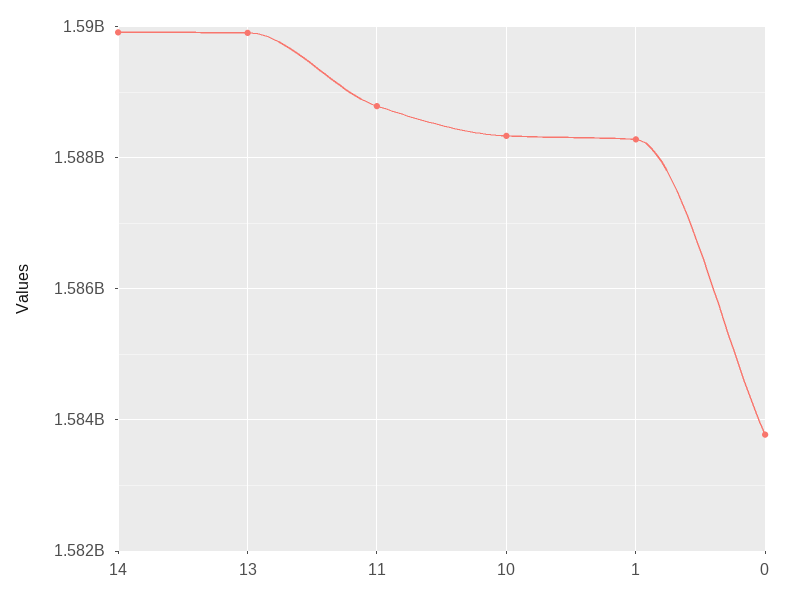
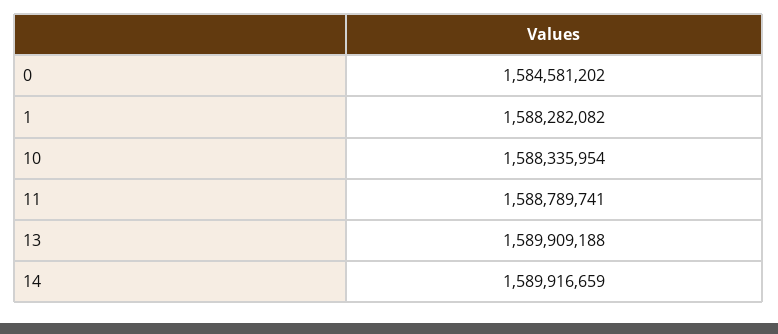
  {
    "14": 1589916659,
    "13": 1589909188,
    "11": 1588789741,
    "10": 1588335954,
    "1": 1588282082,
-   "0": 1583800000
+   "0": 1584581202
  }

